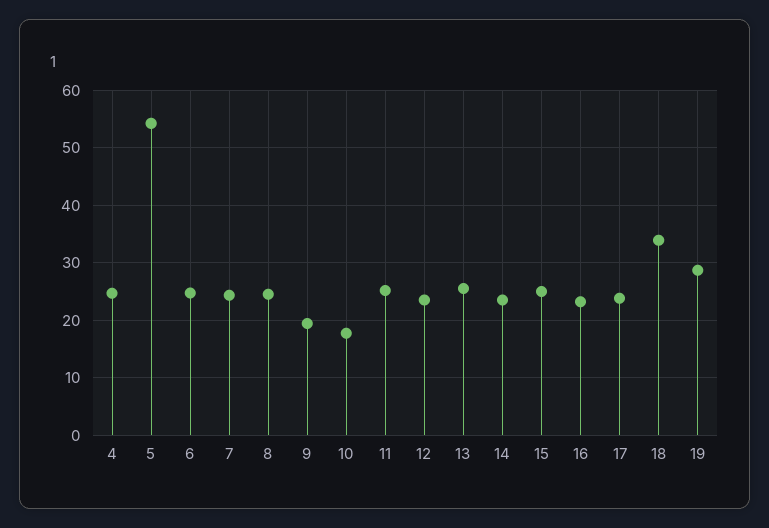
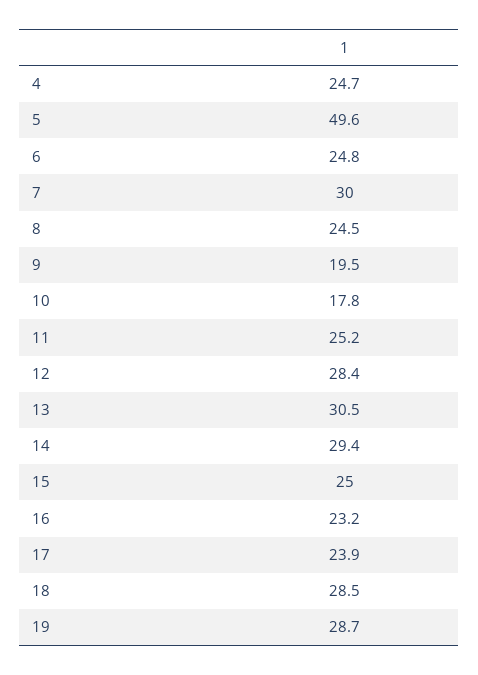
  {
    "4": 24.7,
-   "5": 54,
+   "5": 49.6,
    "6": 24.8,
-   "7": 24,
+   "7": 30,
    "8": 24.5,
    "9": 19.5,
    "10": 17.8,
    "11": 25.2,
-   "12": 24,
+   "12": 28.4,
-   "13": 26,
+   "13": 30.5,
-   "14": 24,
+   "14": 29.4,
    "15": 25,
    "16": 23.2,
    "17": 23.9,
-   "18": 34,
+   "18": 28.5,
    "19": 28.7
  }

